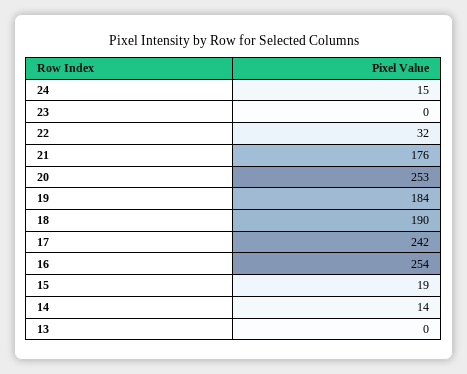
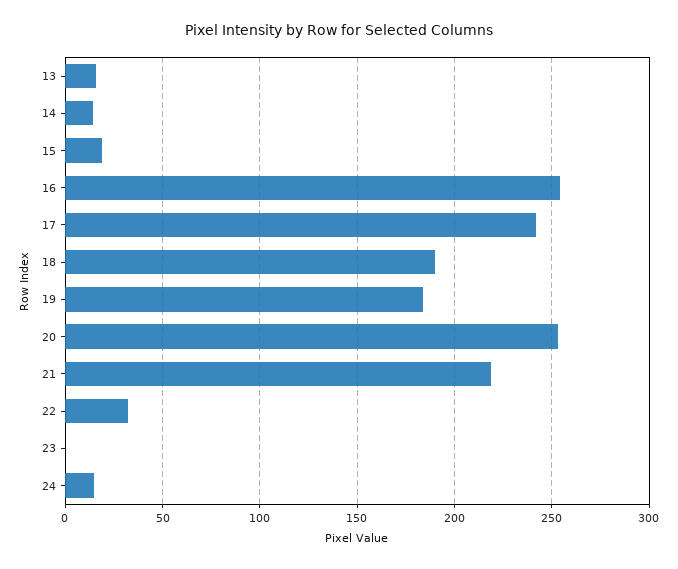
  {
    "24": 15,
    "23": 0,
    "22": 32,
-   "21": 176,
+   "21": 220,
    "20": 253,
    "19": 184,
    "18": 190,
    "17": 242,
    "16": 254,
    "15": 19,
    "14": 14,
-   "13": 0
+   "13": 15
  }

